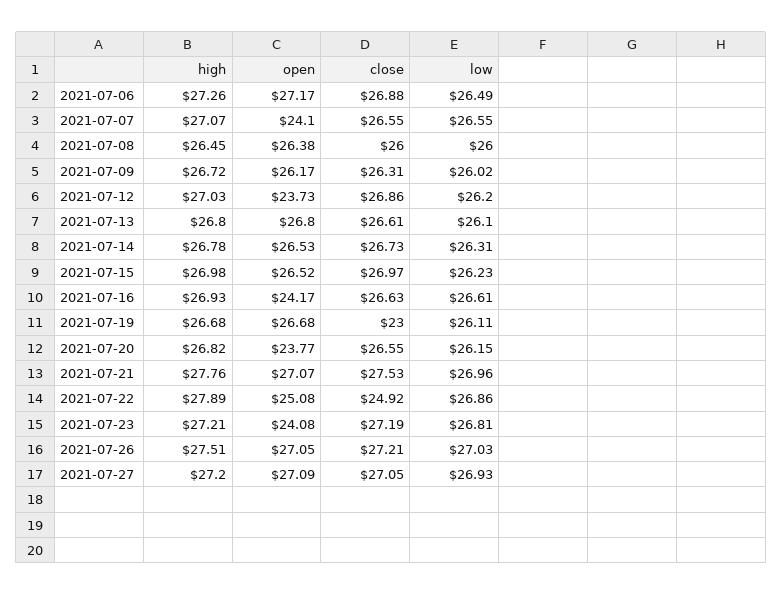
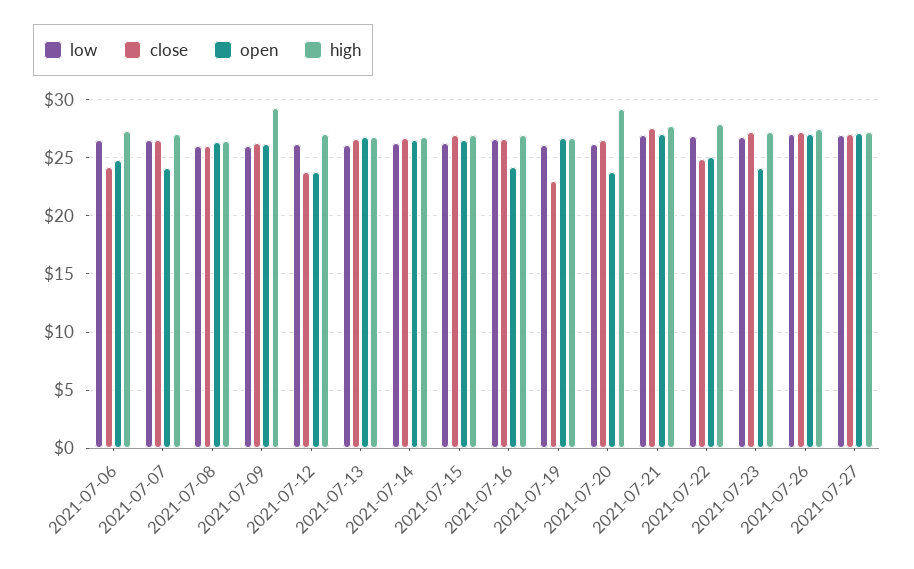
  {
    "high": {
      "2021-07-06": 27.26,
      "2021-07-07": 27.07,
      "2021-07-08": 26.45,
-     "2021-07-09": 26.72,
+     "2021-07-09": 29,
      "2021-07-12": 27.03,
      "2021-07-13": 26.8,
      "2021-07-14": 26.78,
      "2021-07-15": 26.98,
      "2021-07-16": 26.93,
      "2021-07-19": 26.68,
-     "2021-07-20": 26.82,
+     "2021-07-20": 29,
      "2021-07-21": 27.76,
      "2021-07-22": 27.89,
      "2021-07-23": 27.21,
      "2021-07-26": 27.51,
      "2021-07-27": 27.2
    },
    "open": {
-     "2021-07-06": 27.17,
+     "2021-07-06": 25,
      "2021-07-07": 24.1,
      "2021-07-08": 26.38,
      "2021-07-09": 26.17,
      "2021-07-12": 23.73,
      "2021-07-13": 26.8,
      "2021-07-14": 26.53,
      "2021-07-15": 26.52,
      "2021-07-16": 24.17,
      "2021-07-19": 26.68,
      "2021-07-20": 23.77,
      "2021-07-21": 27.07,
      "2021-07-22": 25.08,
      "2021-07-23": 24.08,
      "2021-07-26": 27.05,
      "2021-07-27": 27.09
    },
    "close": {
-     "2021-07-06": 26.88,
+     "2021-07-06": 24,
      "2021-07-07": 26.55,
      "2021-07-08": 26,
      "2021-07-09": 26.31,
-     "2021-07-12": 26.86,
+     "2021-07-12": 24,
      "2021-07-13": 26.61,
      "2021-07-14": 26.73,
      "2021-07-15": 26.97,
      "2021-07-16": 26.63,
      "2021-07-19": 23,
      "2021-07-20": 26.55,
      "2021-07-21": 27.53,
      "2021-07-22": 24.92,
      "2021-07-23": 27.19,
      "2021-07-26": 27.21,
      "2021-07-27": 27.05
    },
    "low": {
      "2021-07-06": 26.49,
      "2021-07-07": 26.55,
      "2021-07-08": 26,
      "2021-07-09": 26.02,
      "2021-07-12": 26.2,
      "2021-07-13": 26.1,
      "2021-07-14": 26.31,
      "2021-07-15": 26.23,
      "2021-07-16": 26.61,
      "2021-07-19": 26.11,
      "2021-07-20": 26.15,
      "2021-07-21": 26.96,
      "2021-07-22": 26.86,
      "2021-07-23": 26.81,
      "2021-07-26": 27.03,
      "2021-07-27": 26.93
    }
  }

